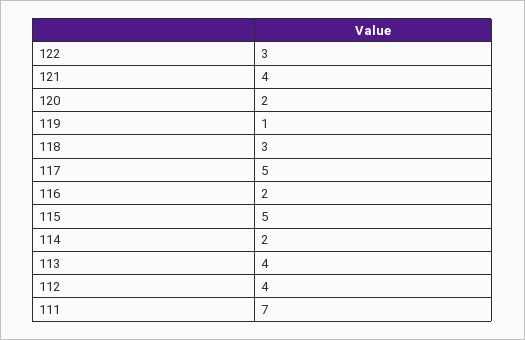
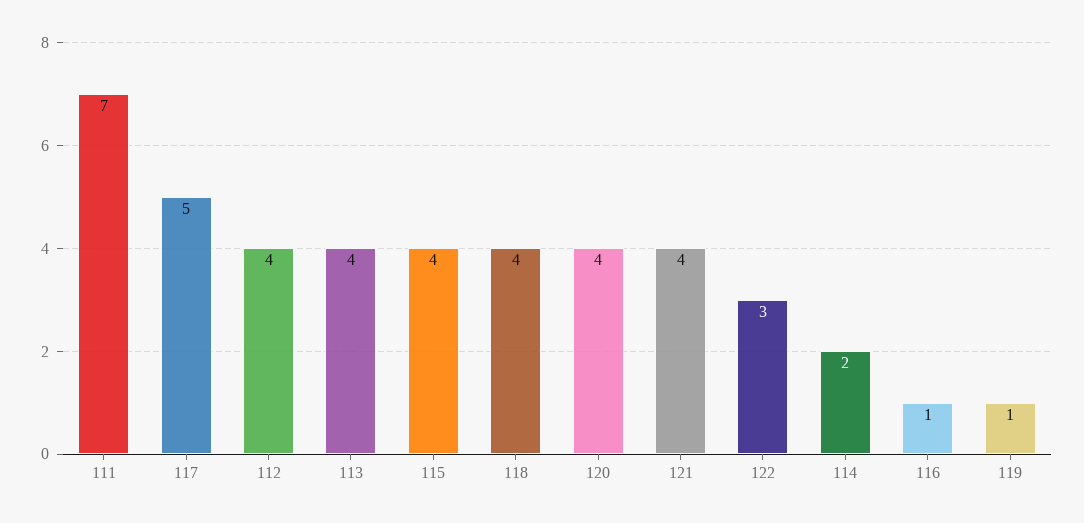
  {
    "122": 3,
    "121": 4,
-   "120": 2,
+   "120": 4,
    "119": 1,
-   "118": 3,
+   "118": 4,
    "117": 5,
-   "116": 2,
+   "116": 1,
-   "115": 5,
+   "115": 4,
    "114": 2,
    "113": 4,
    "112": 4,
    "111": 7
  }

